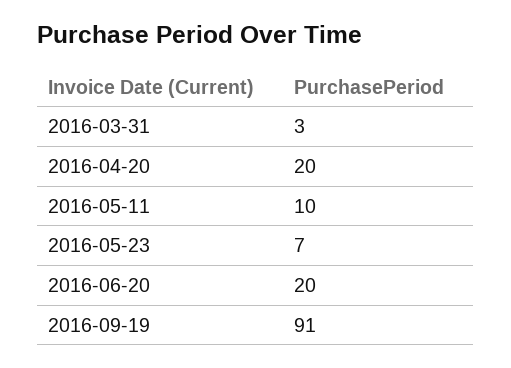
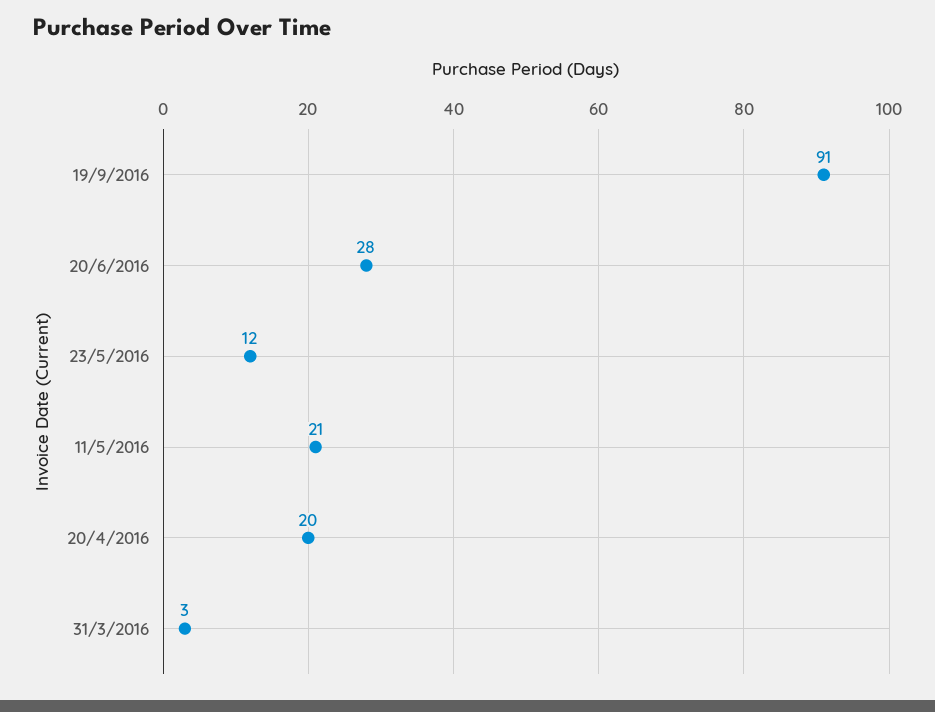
  {
    "2016-03-31": 3,
    "2016-04-20": 20,
-   "2016-05-11": 10,
+   "2016-05-11": 21,
-   "2016-05-23": 7,
+   "2016-05-23": 12,
-   "2016-06-20": 20,
+   "2016-06-20": 28,
    "2016-09-19": 91
  }

